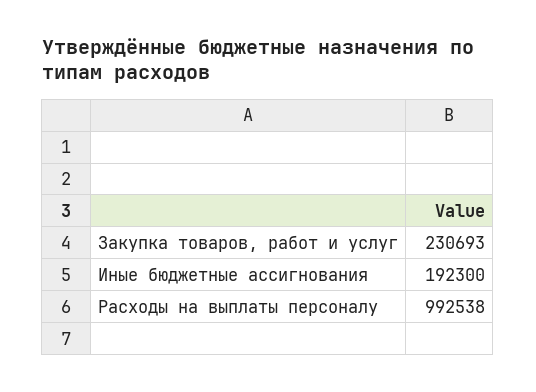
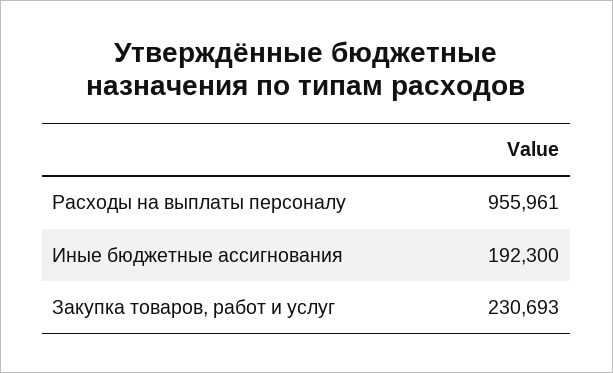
  {
    "Закупка товаров, работ и услуг": 230693,
    "Иные бюджетные ассигнования": 192300,
-   "Расходы на выплаты персоналу": 992538
+   "Расходы на выплаты персоналу": 955961
  }

